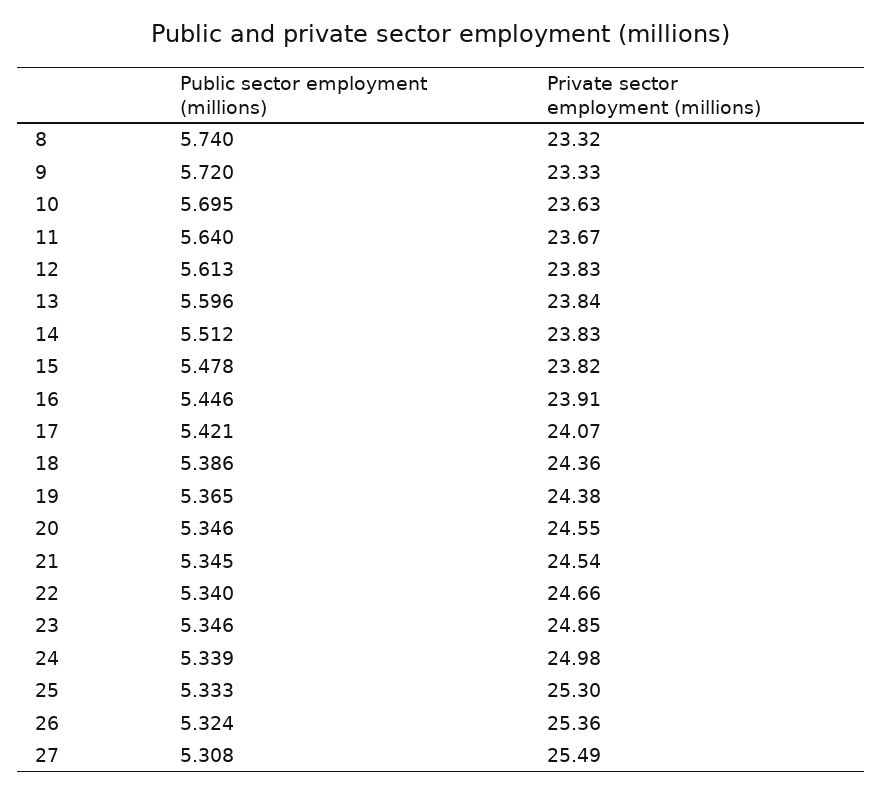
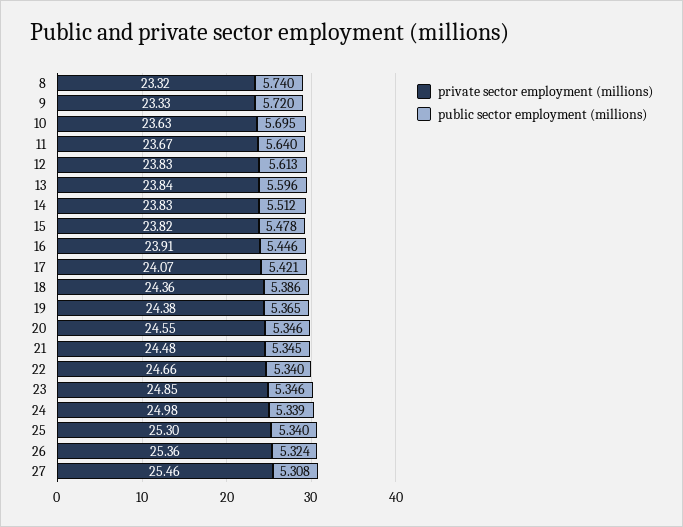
  {
    "Public sector employment (millions)": {
      "8": 5.74,
      "9": 5.72,
      "10": 5.695,
      "11": 5.64,
      "12": 5.613,
      "13": 5.596,
      "14": 5.512,
      "15": 5.478,
      "16": 5.446,
      "17": 5.421,
      "18": 5.386,
      "19": 5.365,
      "20": 5.346,
      "21": 5.345,
      "22": 5.34,
      "23": 5.346,
      "24": 5.339,
-     "25": 5.333,
+     "25": 5.34,
      "26": 5.324,
      "27": 5.308
    },
    "Private sector employment (millions)": {
      "8": 23.32,
      "9": 23.33,
      "10": 23.63,
      "11": 23.67,
      "12": 23.83,
      "13": 23.84,
      "14": 23.83,
      "15": 23.82,
      "16": 23.91,
      "17": 24.07,
      "18": 24.36,
      "19": 24.38,
      "20": 24.55,
-     "21": 24.54,
+     "21": 24.48,
      "22": 24.66,
      "23": 24.85,
      "24": 24.98,
      "25": 25.3,
      "26": 25.36,
-     "27": 25.49
+     "27": 25.46
    }
  }

